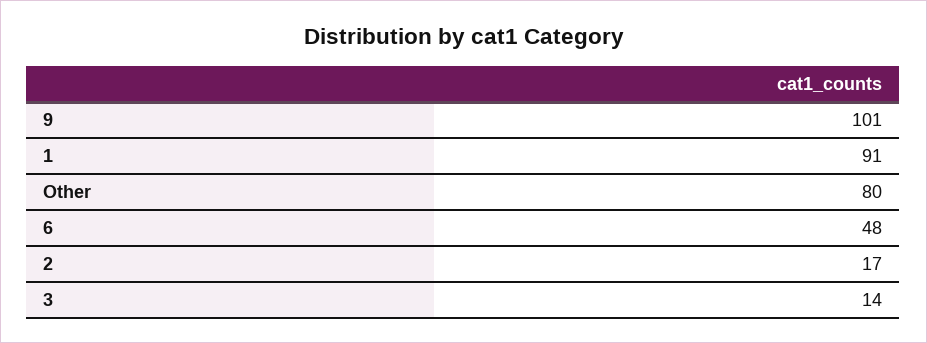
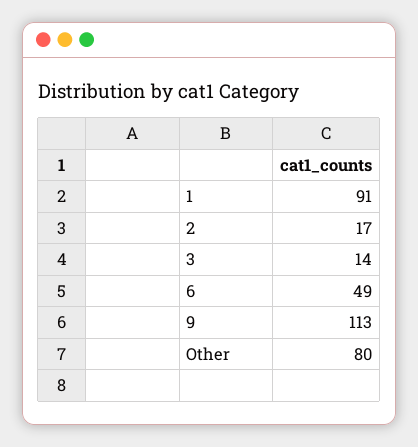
  {
-   "9": 101,
+   "9": 113,
    "1": 91,
    "Other": 80,
-   "6": 48,
+   "6": 49,
    "2": 17,
    "3": 14
  }

